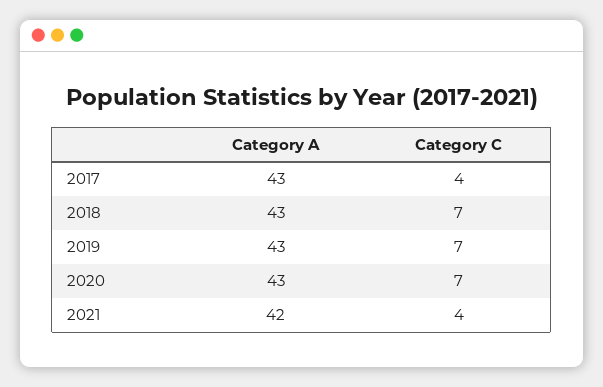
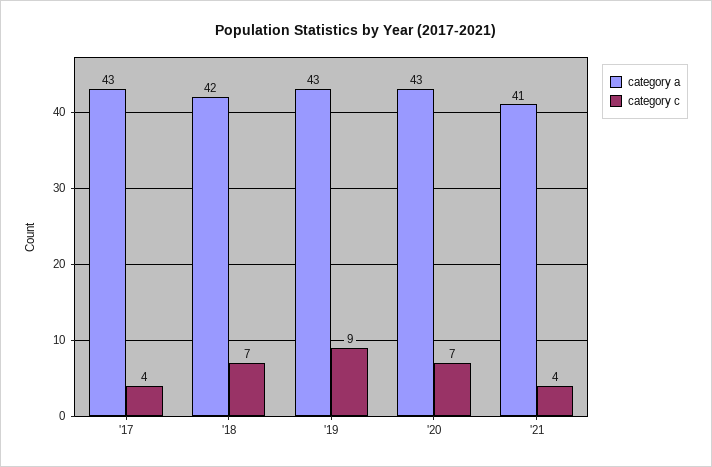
  {
    "Category A": {
      "2017": 43,
-     "2018": 43,
+     "2018": 42,
      "2019": 43,
      "2020": 43,
-     "2021": 42
+     "2021": 41
    },
    "Category C": {
      "2017": 4,
      "2018": 7,
-     "2019": 7,
+     "2019": 9,
      "2020": 7,
      "2021": 4
    }
  }

